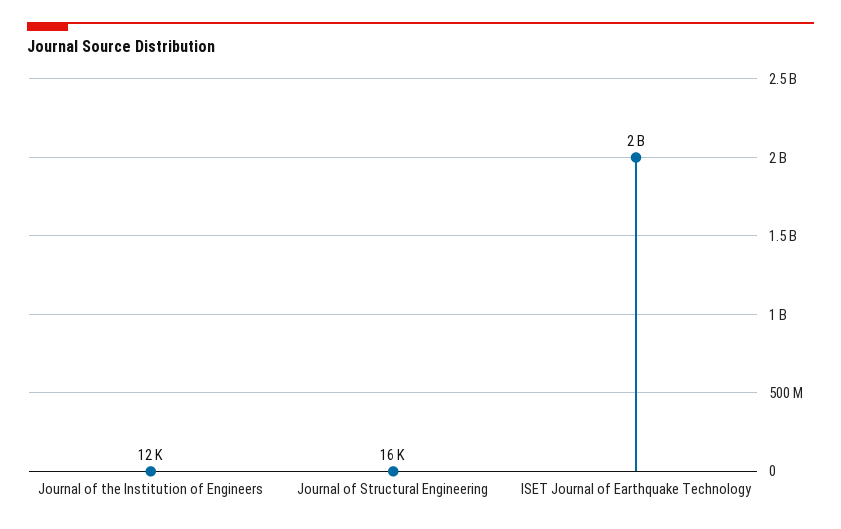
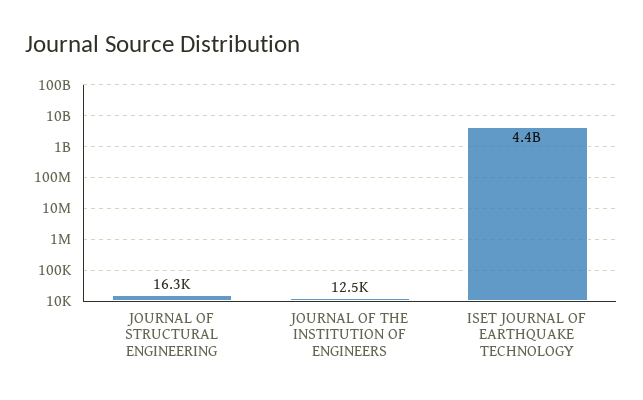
  {
    "Journal of the Institution of Engineers": 12500,
    "Journal of Structural Engineering": 16300,
-   "ISET Journal of Earthquake Technology": 2000000000
+   "ISET Journal of Earthquake Technology": 4400000000
  }

